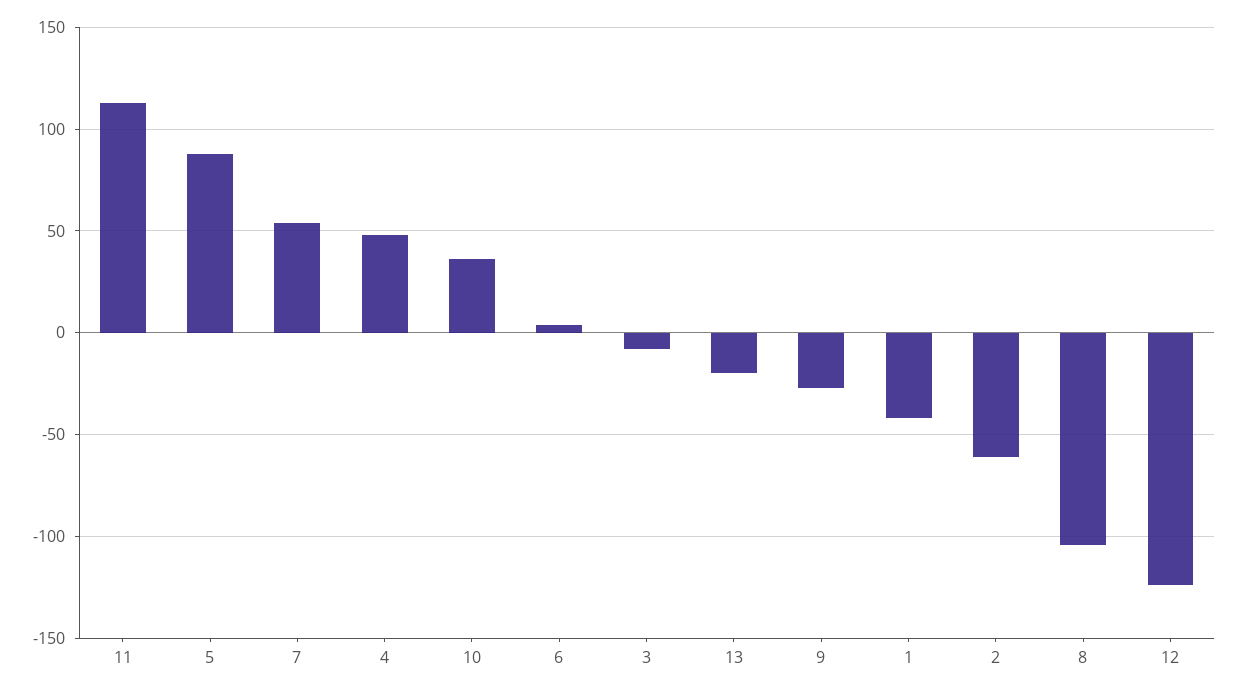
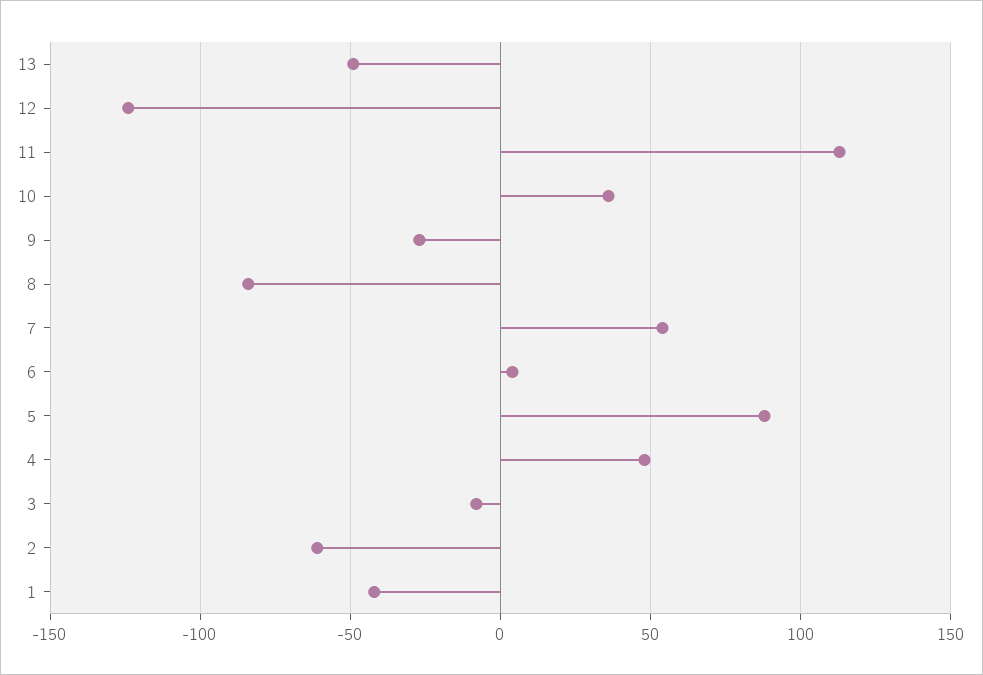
  {
    "11": 115,
    "5": 90,
    "7": 55,
    "4": 50,
    "10": 35,
    "6": 5,
    "3": -10,
-   "13": -20,
+   "13": -50,
    "9": -25,
    "1": -40,
    "2": -60,
-   "8": -105,
+   "8": -85,
    "12": -125
  }

